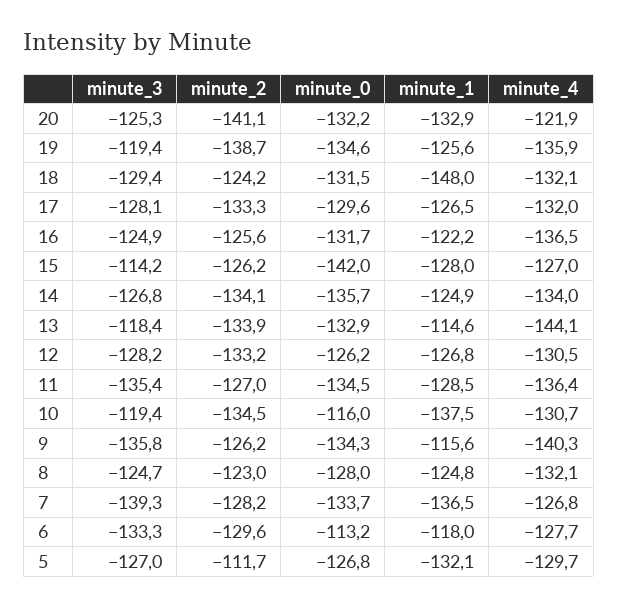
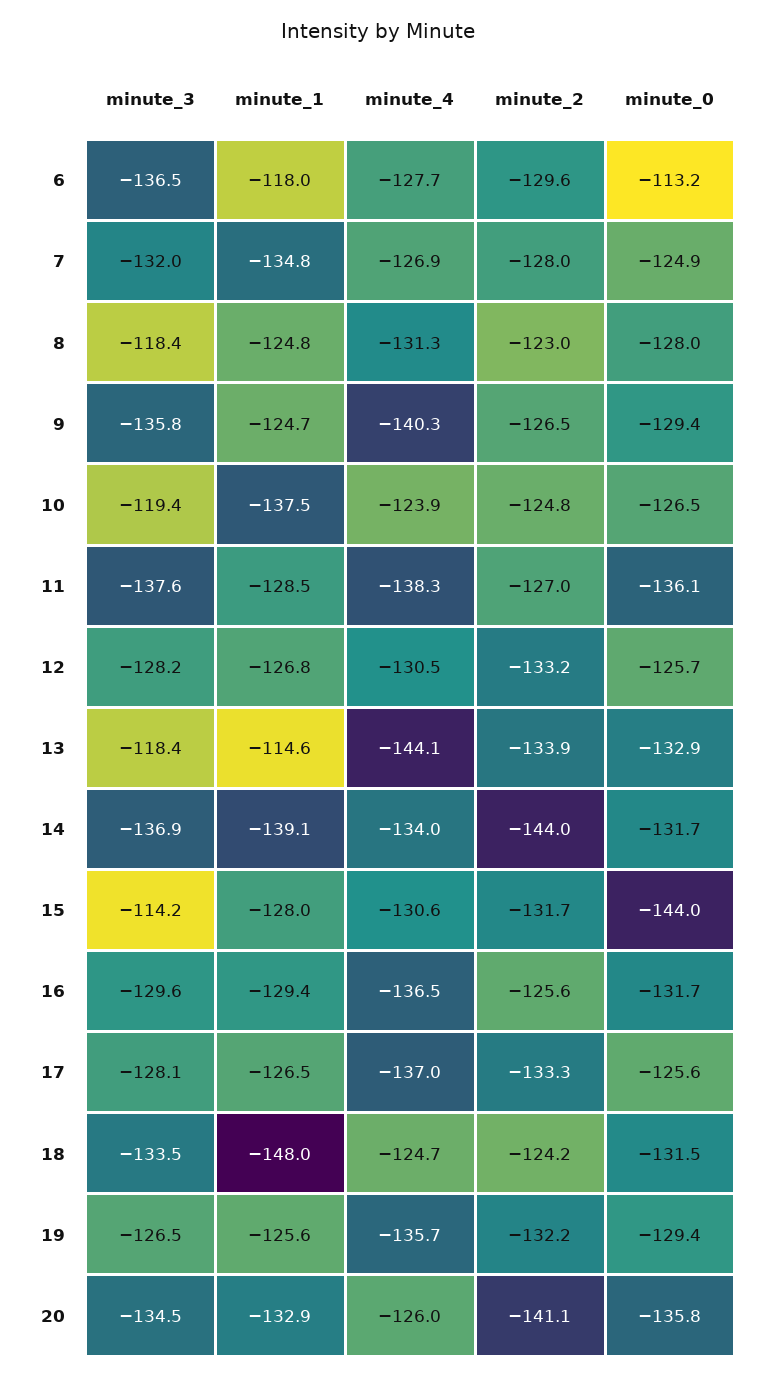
  {
    "minute_3": {
-     "20": -125.3,
+     "20": -134.5,
-     "19": -119.4,
+     "19": -126.5,
-     "18": -129.4,
+     "18": -133.5,
      "17": -128.1,
-     "16": -124.9,
+     "16": -129.6,
      "15": -114.2,
-     "14": -126.8,
+     "14": -136.9,
      "13": -118.4,
      "12": -128.2,
-     "11": -135.4,
+     "11": -137.6,
      "10": -119.4,
      "9": -135.8,
-     "8": -124.7,
+     "8": -118.4,
-     "7": -139.3,
+     "7": -132,
-     "6": -133.3,
+     "6": -136.5
-     "5": -127
    },
    "minute_2": {
      "20": -141.1,
-     "19": -138.7,
+     "19": -132.2,
      "18": -124.2,
      "17": -133.3,
      "16": -125.6,
-     "15": -126.2,
+     "15": -131.7,
-     "14": -134.1,
+     "14": -144,
      "13": -133.9,
      "12": -133.2,
      "11": -127,
-     "10": -134.5,
+     "10": -124.8,
-     "9": -126.2,
+     "9": -126.5,
      "8": -123,
-     "7": -128.2,
+     "7": -128,
-     "6": -129.6,
+     "6": -129.6
-     "5": -111.7
    },
    "minute_0": {
-     "20": -132.2,
+     "20": -135.8,
-     "19": -134.6,
+     "19": -129.4,
      "18": -131.5,
-     "17": -129.6,
+     "17": -125.6,
      "16": -131.7,
-     "15": -142,
+     "15": -144,
-     "14": -135.7,
+     "14": -131.7,
      "13": -132.9,
-     "12": -126.2,
+     "12": -125.7,
-     "11": -134.5,
+     "11": -136.1,
-     "10": -116,
+     "10": -126.5,
-     "9": -134.3,
+     "9": -129.4,
      "8": -128,
-     "7": -133.7,
+     "7": -124.9,
-     "6": -113.2,
+     "6": -113.2
-     "5": -126.8
    },
    "minute_1": {
      "20": -132.9,
      "19": -125.6,
      "18": -148,
      "17": -126.5,
-     "16": -122.2,
+     "16": -129.4,
      "15": -128,
-     "14": -124.9,
+     "14": -139.1,
      "13": -114.6,
      "12": -126.8,
      "11": -128.5,
      "10": -137.5,
-     "9": -115.6,
+     "9": -124.7,
      "8": -124.8,
-     "7": -136.5,
+     "7": -134.8,
-     "6": -118,
+     "6": -118
-     "5": -132.1
    },
    "minute_4": {
-     "20": -121.9,
+     "20": -126,
-     "19": -135.9,
+     "19": -135.7,
-     "18": -132.1,
+     "18": -124.7,
-     "17": -132,
+     "17": -137,
      "16": -136.5,
-     "15": -127,
+     "15": -130.6,
      "14": -134,
      "13": -144.1,
      "12": -130.5,
-     "11": -136.4,
+     "11": -138.3,
-     "10": -130.7,
+     "10": -123.9,
      "9": -140.3,
-     "8": -132.1,
+     "8": -131.3,
-     "7": -126.8,
+     "7": -126.9,
-     "6": -127.7,
+     "6": -127.7
-     "5": -129.7
    }
  }

